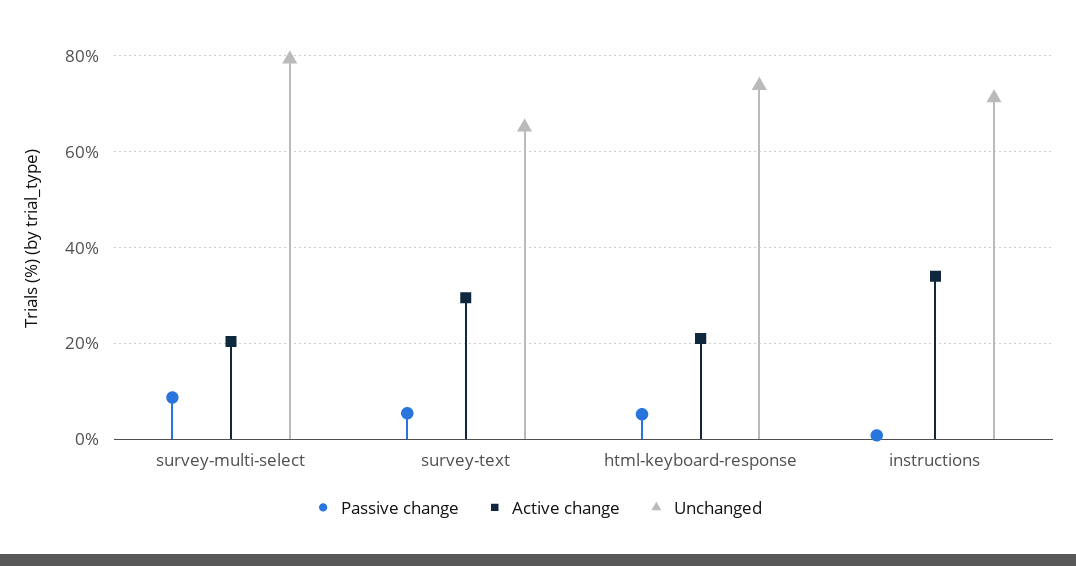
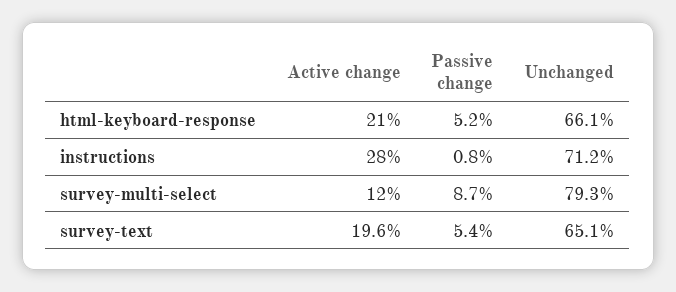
  {
    "Passive change": {
      "survey-multi-select": 8.7,
      "survey-text": 5.4,
      "html-keyboard-response": 5.2,
      "instructions": 0.8
    },
    "Active change": {
-     "survey-multi-select": 20,
+     "survey-multi-select": 12,
-     "survey-text": 30,
+     "survey-text": 19.6,
      "html-keyboard-response": 21,
-     "instructions": 34
+     "instructions": 28
    },
    "Unchanged": {
      "survey-multi-select": 79.3,
      "survey-text": 65.1,
-     "html-keyboard-response": 74,
+     "html-keyboard-response": 66.1,
      "instructions": 71.2
    }
  }

